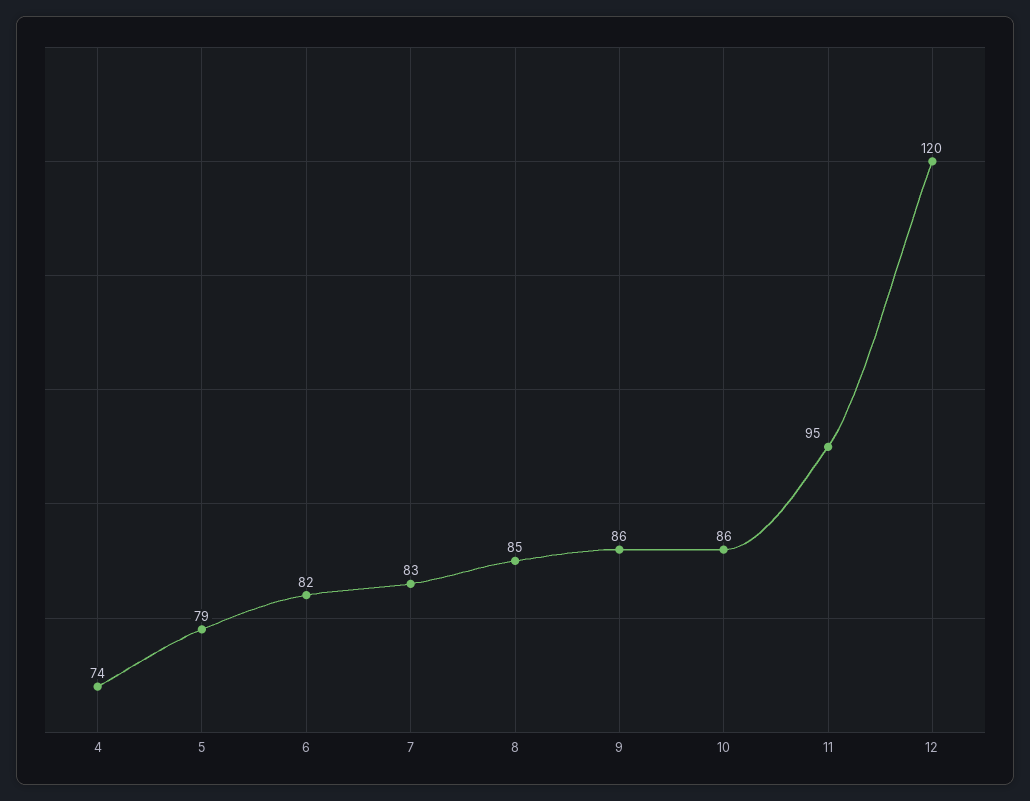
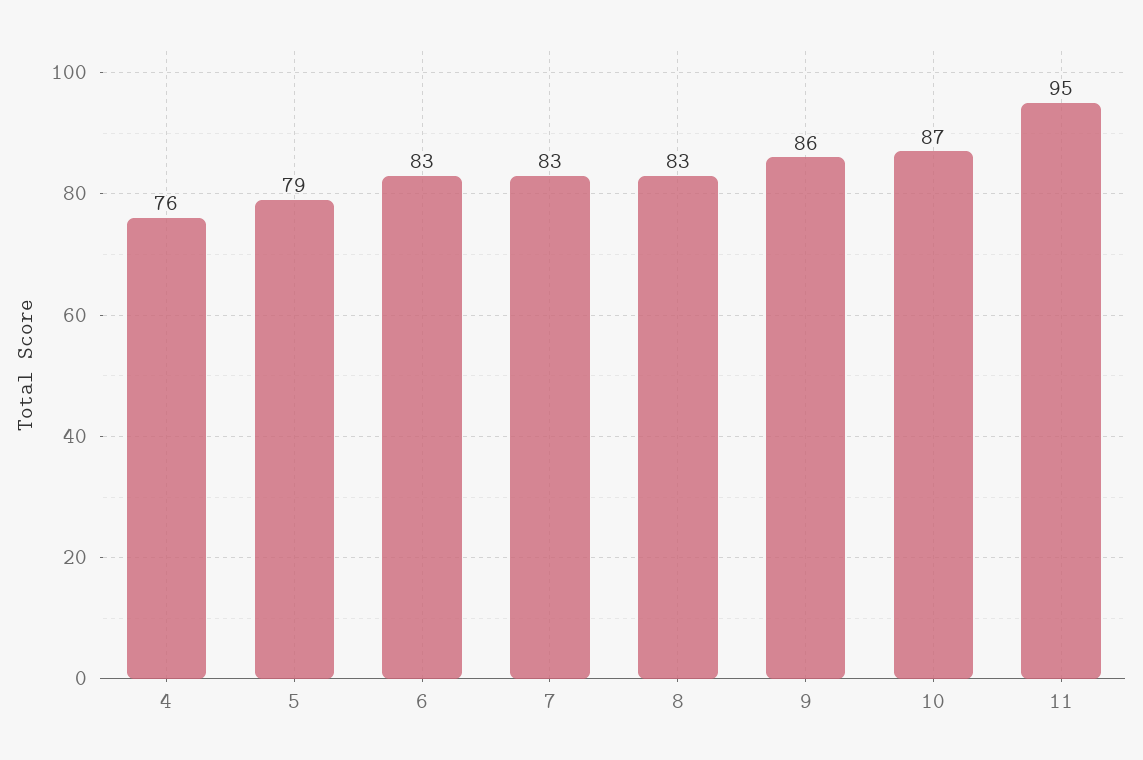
  {
-   "4": 74,
+   "4": 76,
    "5": 79,
-   "6": 82,
+   "6": 83,
    "7": 83,
-   "8": 85,
+   "8": 83,
    "9": 86,
-   "10": 86,
+   "10": 87,
-   "11": 95,
+   "11": 95
-   "12": 120
  }

